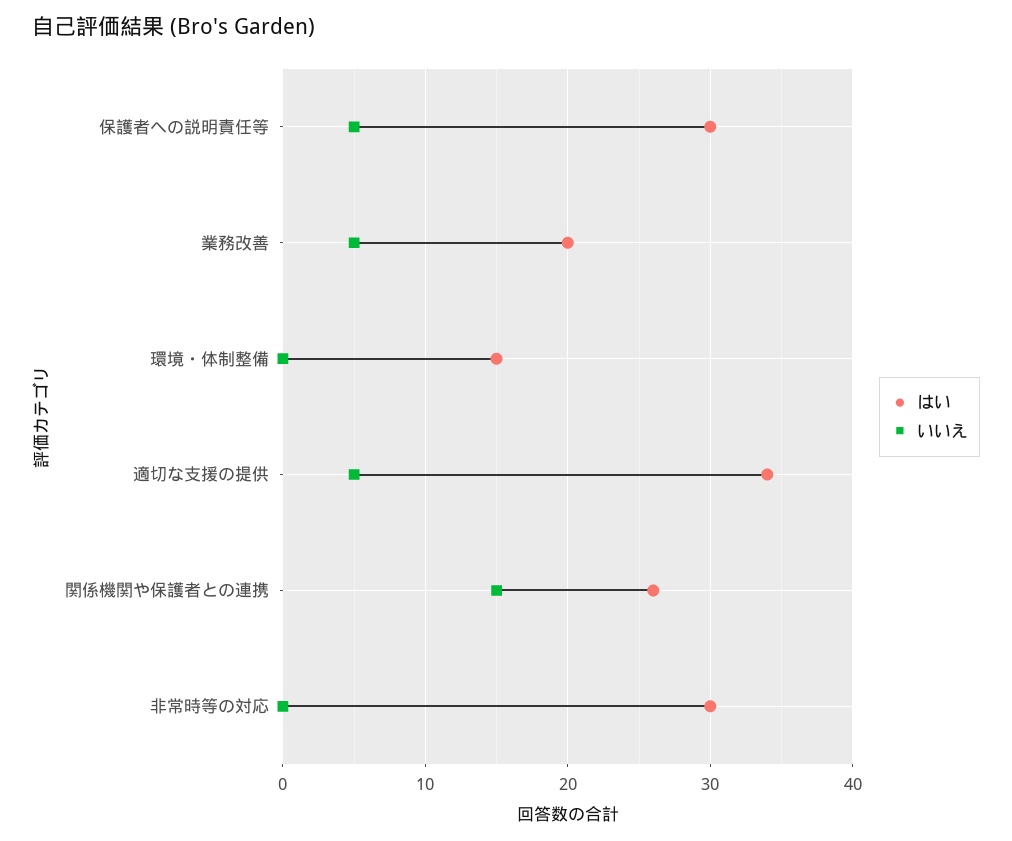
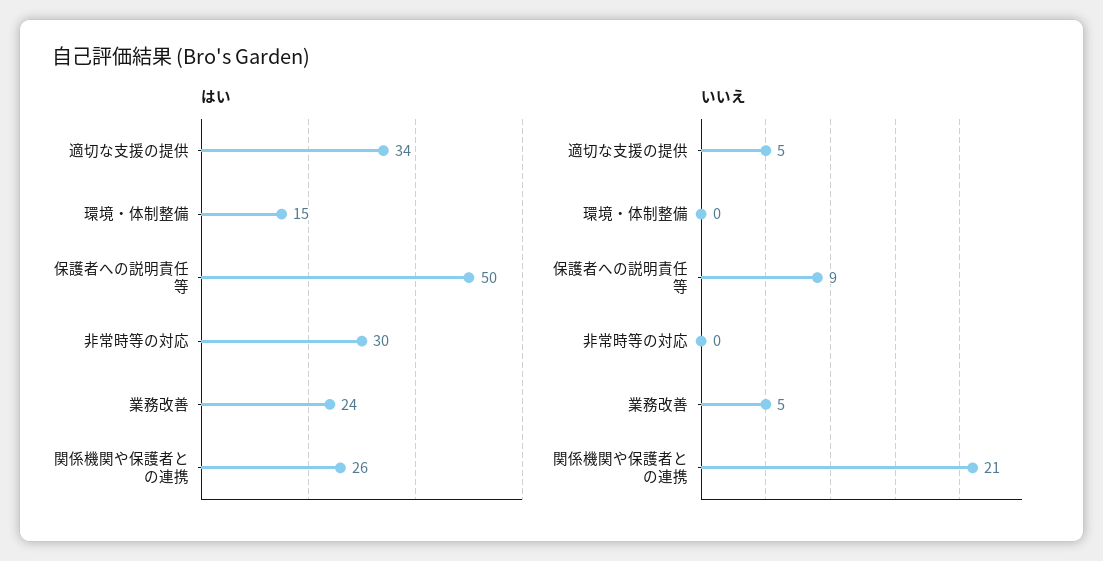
  {
    "はい": {
-     "保護者への説明責任等": 30,
+     "保護者への説明責任等": 50,
-     "業務改善": 20,
+     "業務改善": 24,
      "環境・体制整備": 15,
      "適切な支援の提供": 34,
      "関係機関や保護者との連携": 26,
      "非常時等の対応": 30
    },
    "いいえ": {
-     "保護者への説明責任等": 5,
+     "保護者への説明責任等": 9,
      "業務改善": 5,
      "環境・体制整備": 0,
      "適切な支援の提供": 5,
-     "関係機関や保護者との連携": 15,
+     "関係機関や保護者との連携": 21,
      "非常時等の対応": 0
    }
  }

